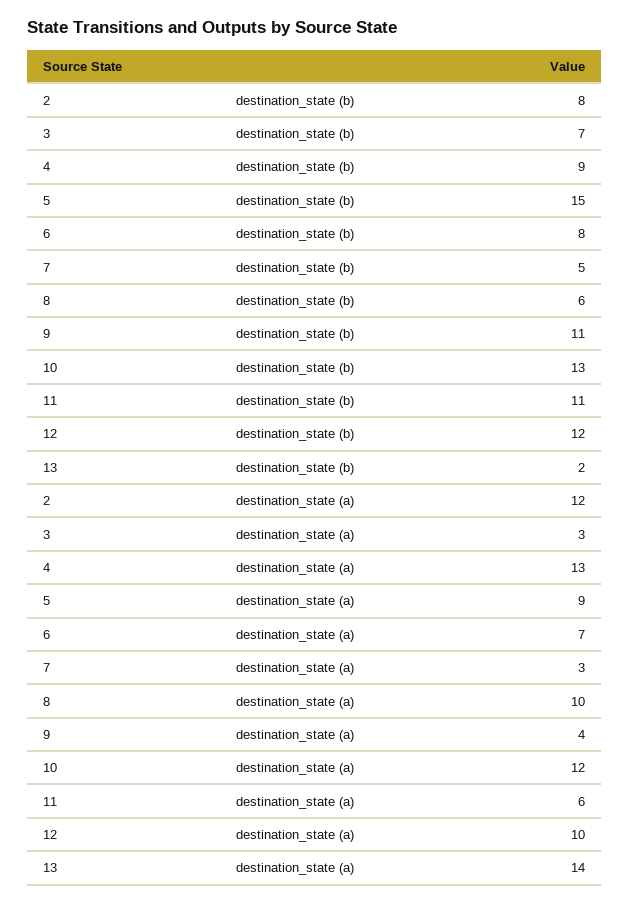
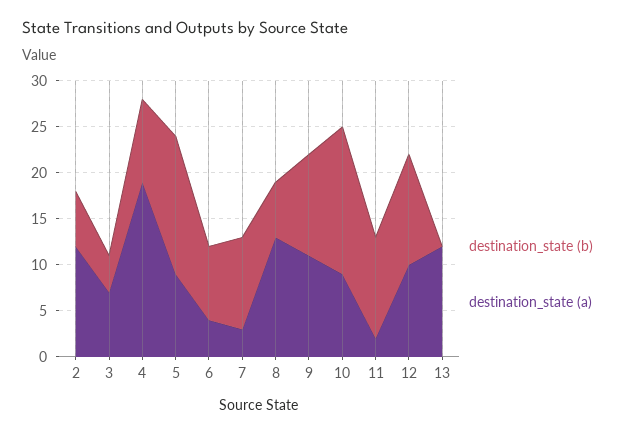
  {
    "destination_state (b)": {
-     "2": 8,
+     "2": 6,
-     "3": 7,
+     "3": 4,
      "4": 9,
      "5": 15,
      "6": 8,
-     "7": 5,
+     "7": 10,
      "8": 6,
      "9": 11,
-     "10": 13,
+     "10": 16,
      "11": 11,
      "12": 12,
-     "13": 2
+     "13": 0
    },
    "destination_state (a)": {
      "2": 12,
-     "3": 3,
+     "3": 7,
-     "4": 13,
+     "4": 19,
      "5": 9,
-     "6": 7,
+     "6": 4,
      "7": 3,
-     "8": 10,
+     "8": 13,
-     "9": 4,
+     "9": 11,
-     "10": 12,
+     "10": 9,
-     "11": 6,
+     "11": 2,
      "12": 10,
-     "13": 14
+     "13": 12
    }
  }

